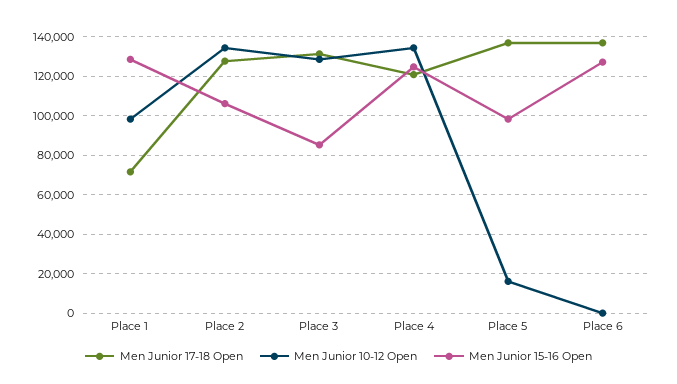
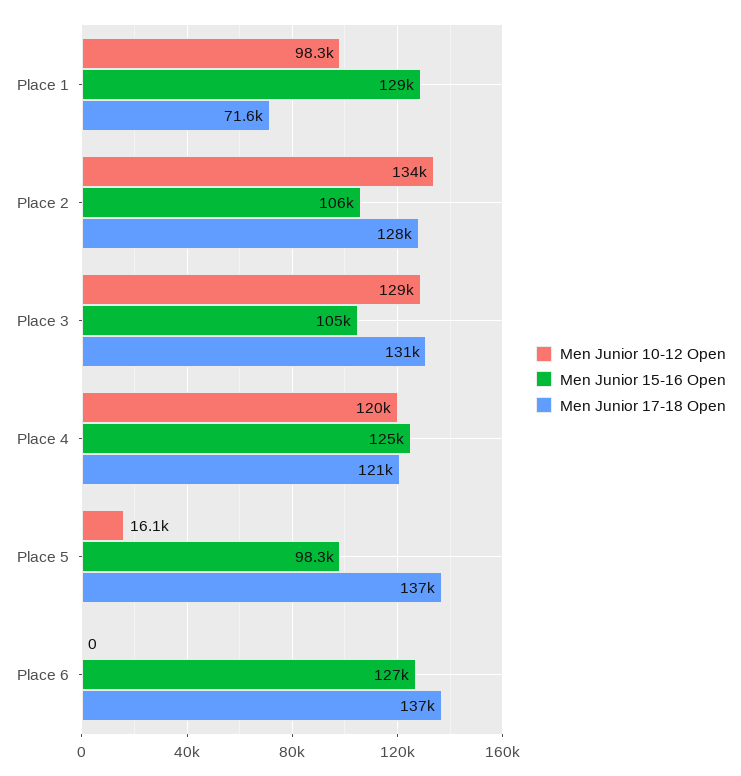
  {
    "Men Junior 17-18 Open": {
      "Place 1": 71600,
      "Place 2": 128000,
      "Place 3": 131000,
      "Place 4": 121000,
      "Place 5": 137000,
      "Place 6": 137000
    },
    "Men Junior 10-12 Open": {
      "Place 1": 98300,
      "Place 2": 134000,
      "Place 3": 129000,
-     "Place 4": 135000,
+     "Place 4": 120000,
      "Place 5": 16100,
      "Place 6": 0
    },
    "Men Junior 15-16 Open": {
      "Place 1": 129000,
      "Place 2": 106000,
-     "Place 3": 85000,
+     "Place 3": 105000,
      "Place 4": 125000,
      "Place 5": 98300,
      "Place 6": 127000
    }
  }

